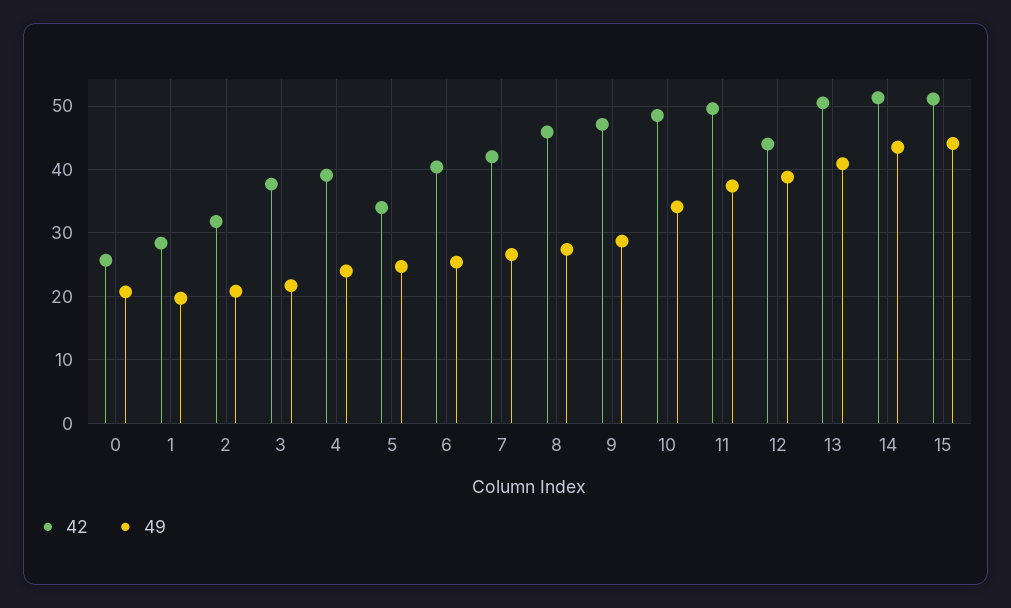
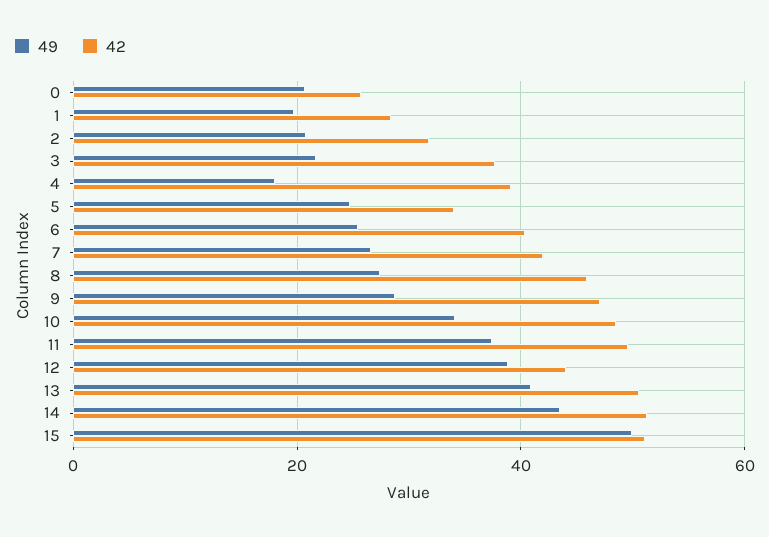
  {
    "42": {
      "0": 26,
      "1": 28,
      "2": 32,
      "3": 38,
      "4": 39,
      "5": 34,
      "6": 40,
      "7": 42,
      "8": 46,
      "9": 47,
      "10": 49,
      "11": 50,
      "12": 44,
      "13": 51,
      "14": 51,
      "15": 51
    },
    "49": {
      "0": 21,
      "1": 20,
      "2": 21,
      "3": 22,
-     "4": 24,
+     "4": 18,
      "5": 25,
      "6": 25,
      "7": 27,
      "8": 27,
      "9": 29,
      "10": 34,
      "11": 37,
      "12": 39,
      "13": 41,
      "14": 44,
-     "15": 44
+     "15": 50
    }
  }

